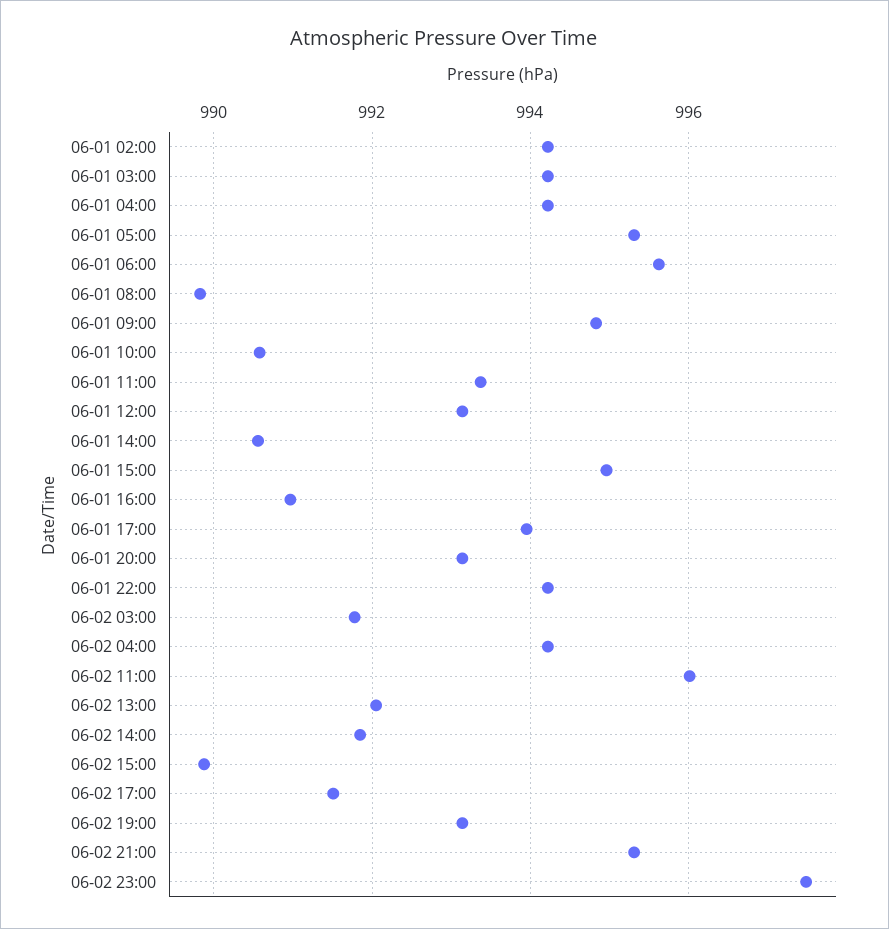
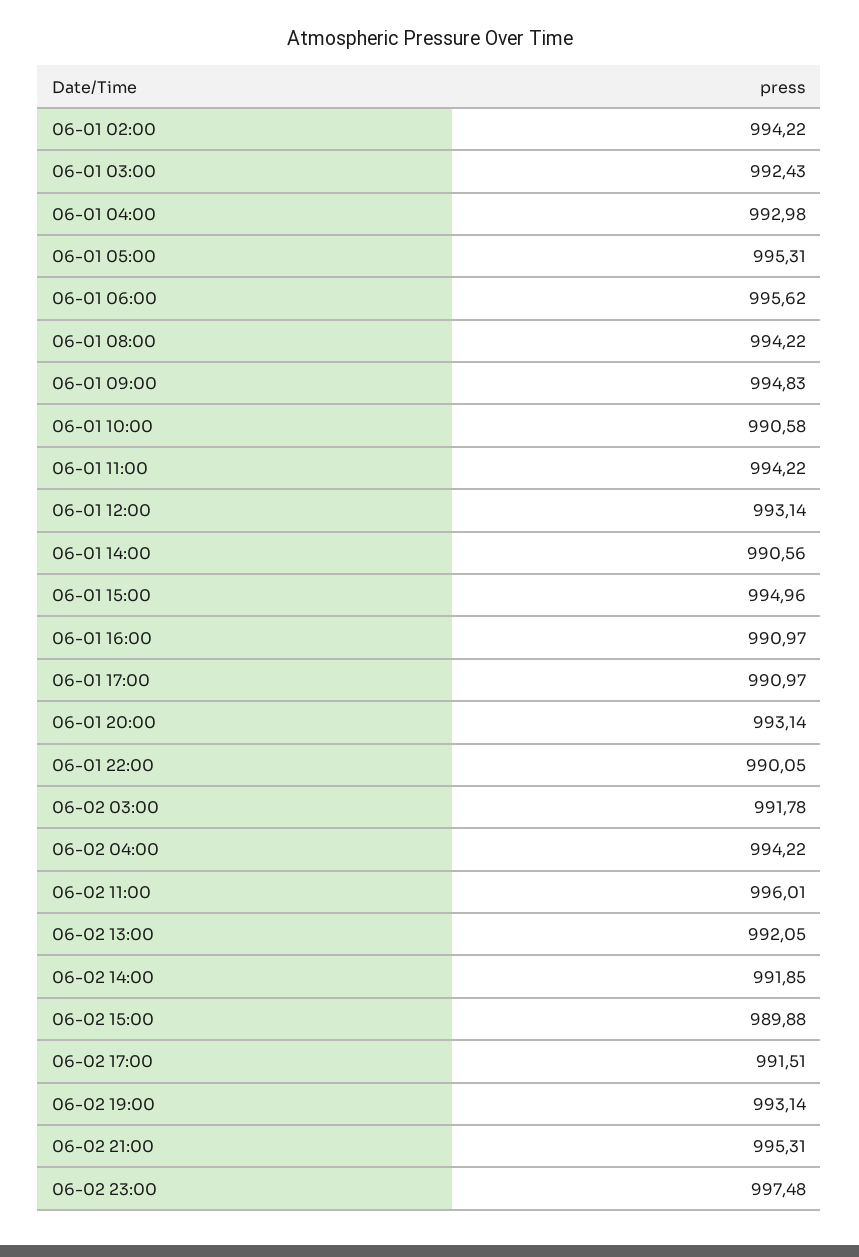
  {
    "06-01 02:00": 994.22,
-   "06-01 03:00": 994.2,
+   "06-01 03:00": 992.43,
-   "06-01 04:00": 994.2,
+   "06-01 04:00": 992.98,
    "06-01 05:00": 995.31,
    "06-01 06:00": 995.62,
-   "06-01 08:00": 989.8,
+   "06-01 08:00": 994.22,
    "06-01 09:00": 994.83,
    "06-01 10:00": 990.58,
-   "06-01 11:00": 993.4,
+   "06-01 11:00": 994.22,
    "06-01 12:00": 993.14,
    "06-01 14:00": 990.56,
    "06-01 15:00": 994.96,
    "06-01 16:00": 990.97,
-   "06-01 17:00": 994,
+   "06-01 17:00": 990.97,
    "06-01 20:00": 993.14,
-   "06-01 22:00": 994.2,
+   "06-01 22:00": 990.05,
    "06-02 03:00": 991.78,
    "06-02 04:00": 994.22,
    "06-02 11:00": 996.01,
    "06-02 13:00": 992.05,
    "06-02 14:00": 991.85,
    "06-02 15:00": 989.88,
    "06-02 17:00": 991.51,
    "06-02 19:00": 993.14,
    "06-02 21:00": 995.31,
    "06-02 23:00": 997.48
  }

